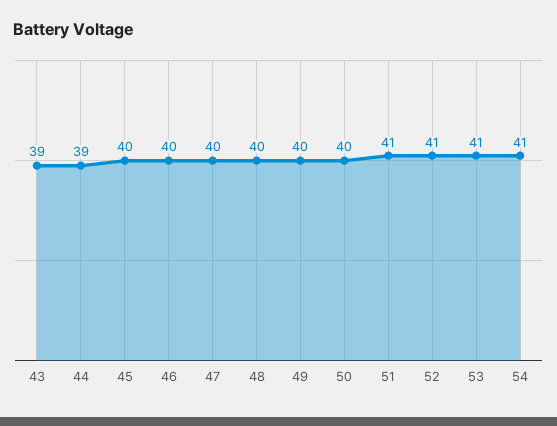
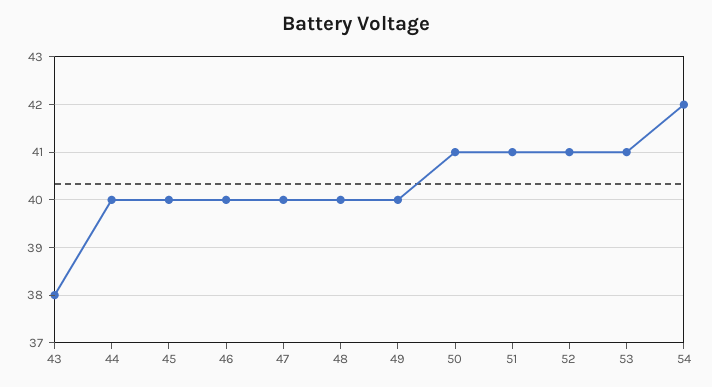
  {
-   "43": 39,
+   "43": 38,
-   "44": 39,
+   "44": 40,
    "45": 40,
    "46": 40,
    "47": 40,
    "48": 40,
    "49": 40,
-   "50": 40,
+   "50": 41,
    "51": 41,
    "52": 41,
    "53": 41,
-   "54": 41
+   "54": 42
  }

